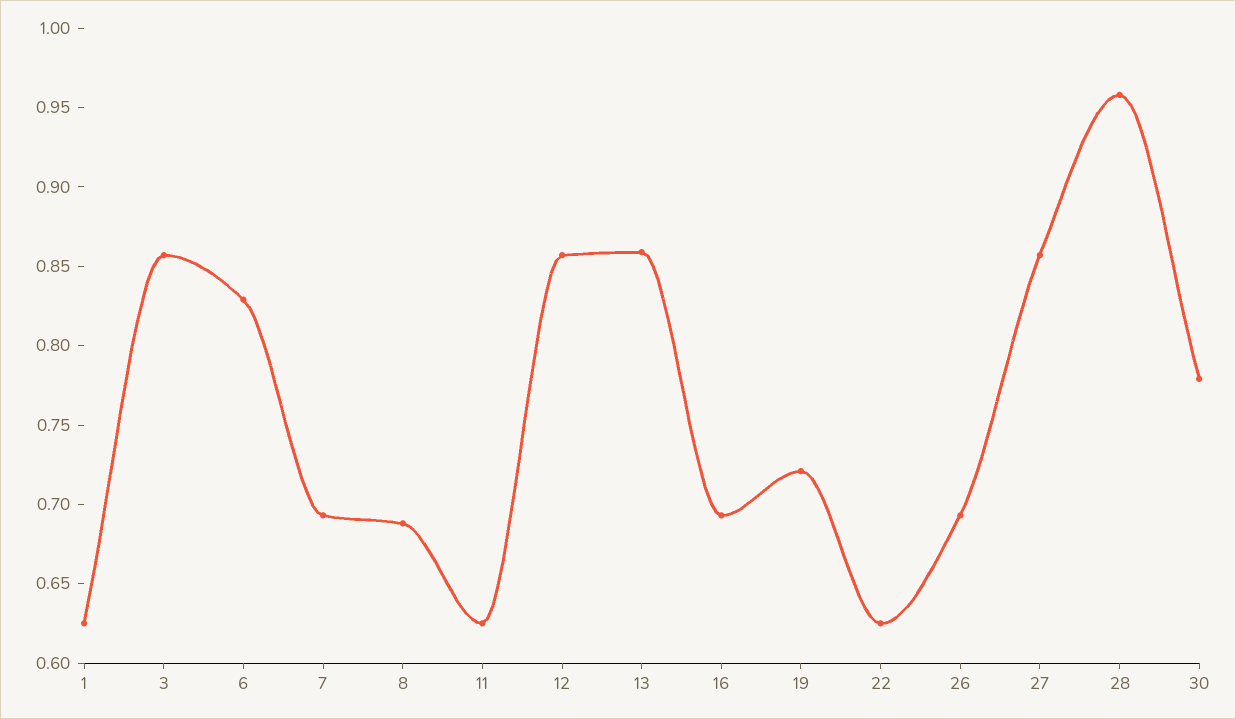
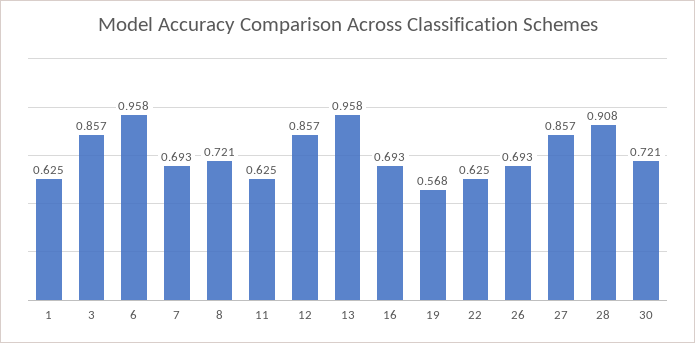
  {
    "1": 0.625,
    "3": 0.857,
-   "6": 0.83,
+   "6": 0.958,
    "7": 0.693,
-   "8": 0.69,
+   "8": 0.721,
    "11": 0.625,
    "12": 0.857,
-   "13": 0.86,
+   "13": 0.958,
    "16": 0.693,
-   "19": 0.72,
+   "19": 0.568,
    "22": 0.625,
    "26": 0.693,
    "27": 0.857,
-   "28": 0.96,
+   "28": 0.908,
-   "30": 0.78
+   "30": 0.721
  }

